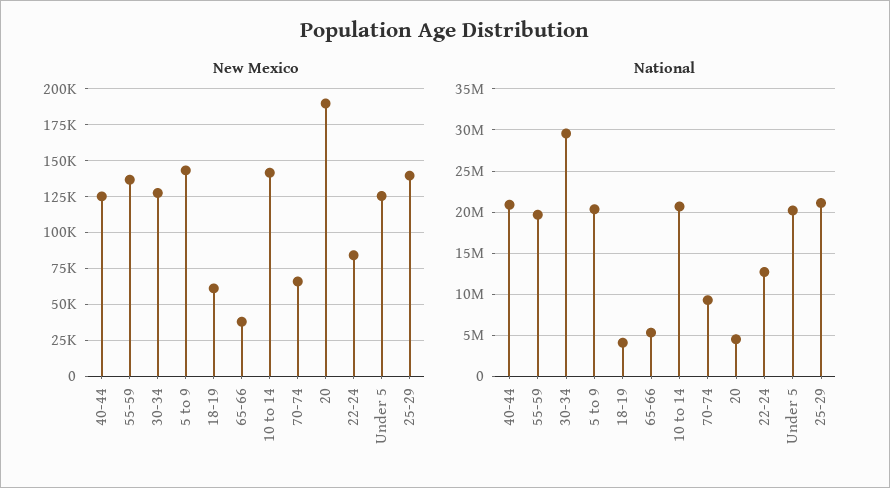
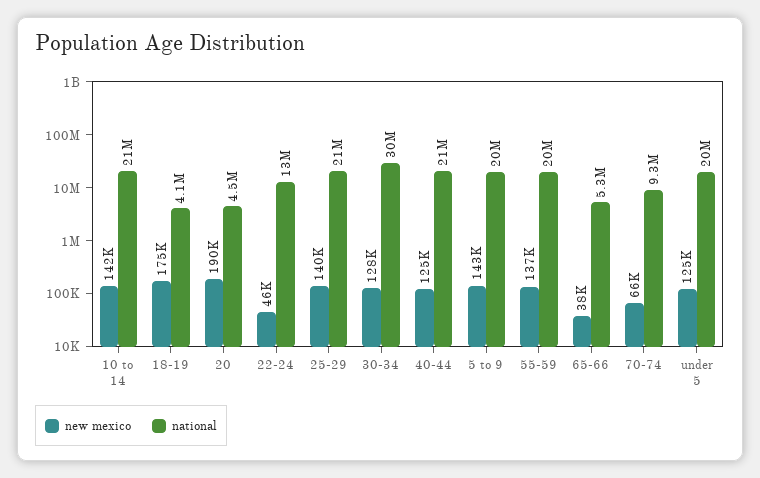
  {
    "New Mexico": {
      "40-44": 125000,
      "55-59": 137000,
      "30-34": 128000,
      "5 to 9": 143000,
-     "18-19": 60000,
+     "18-19": 175000,
      "65-66": 38000,
      "10 to 14": 142000,
      "70-74": 66000,
      "20": 190000,
-     "22-24": 85000,
+     "22-24": 46000,
      "Under 5": 125000,
      "25-29": 140000
    },
    "National": {
      "40-44": 21000000,
      "55-59": 20000000,
      "30-34": 30000000,
      "5 to 9": 20000000,
      "18-19": 4100000,
      "65-66": 5300000,
      "10 to 14": 21000000,
      "70-74": 9300000,
      "20": 4500000,
      "22-24": 13000000,
      "Under 5": 20000000,
      "25-29": 21000000
    }
  }

